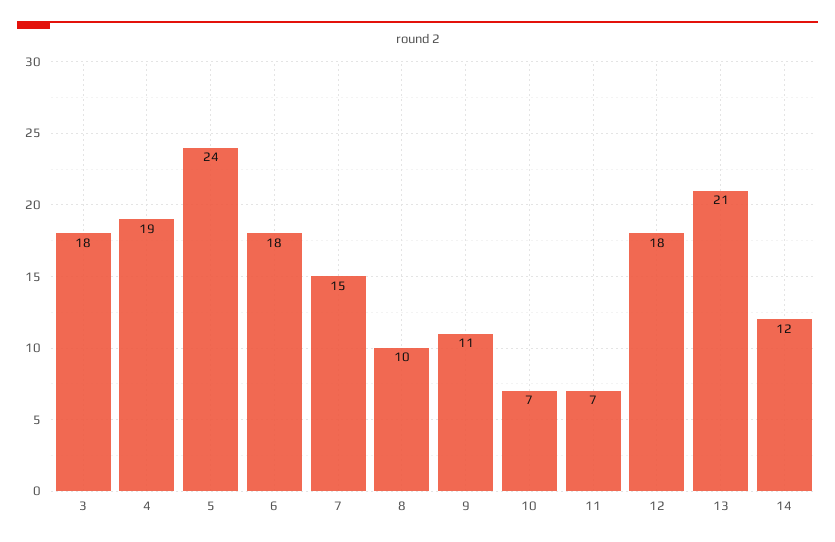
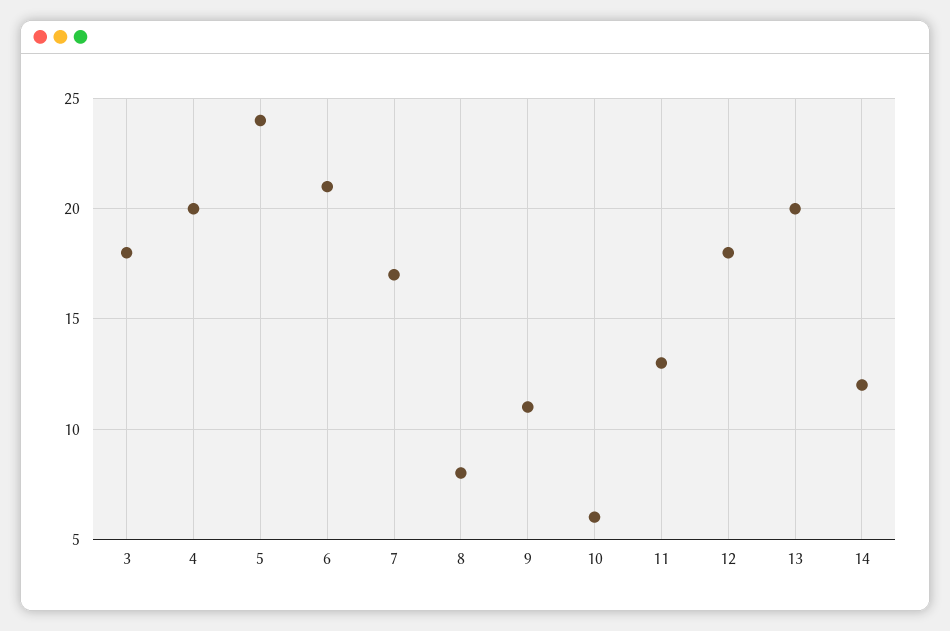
  {
    "3": 18,
-   "4": 19,
+   "4": 20,
    "5": 24,
-   "6": 18,
+   "6": 21,
-   "7": 15,
+   "7": 17,
-   "8": 10,
+   "8": 8,
    "9": 11,
-   "10": 7,
+   "10": 6,
-   "11": 7,
+   "11": 13,
    "12": 18,
-   "13": 21,
+   "13": 20,
    "14": 12
  }

